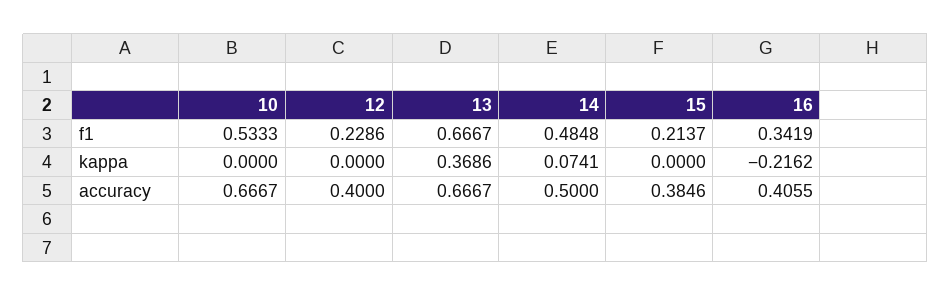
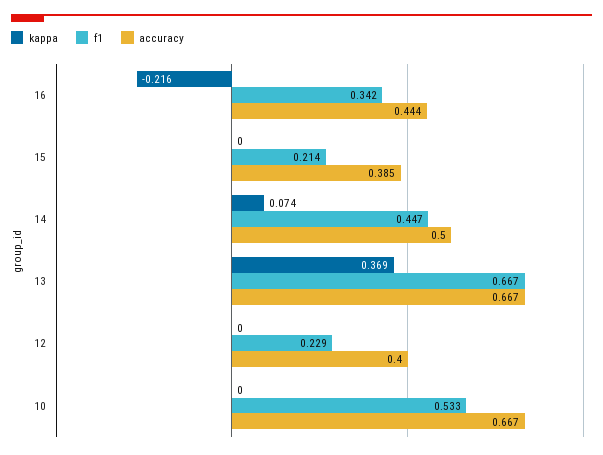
  {
    "f1": {
      "10": 0.5333,
      "12": 0.2286,
      "13": 0.6667,
-     "14": 0.4848,
+     "14": 0.447,
      "15": 0.2137,
      "16": 0.3419
    },
    "kappa": {
      "10": 0,
      "12": 0,
      "13": 0.3686,
      "14": 0.0741,
      "15": 0,
      "16": -0.2162
    },
    "accuracy": {
      "10": 0.6667,
      "12": 0.4,
      "13": 0.6667,
      "14": 0.5,
      "15": 0.3846,
-     "16": 0.4055
+     "16": 0.444
    }
  }

